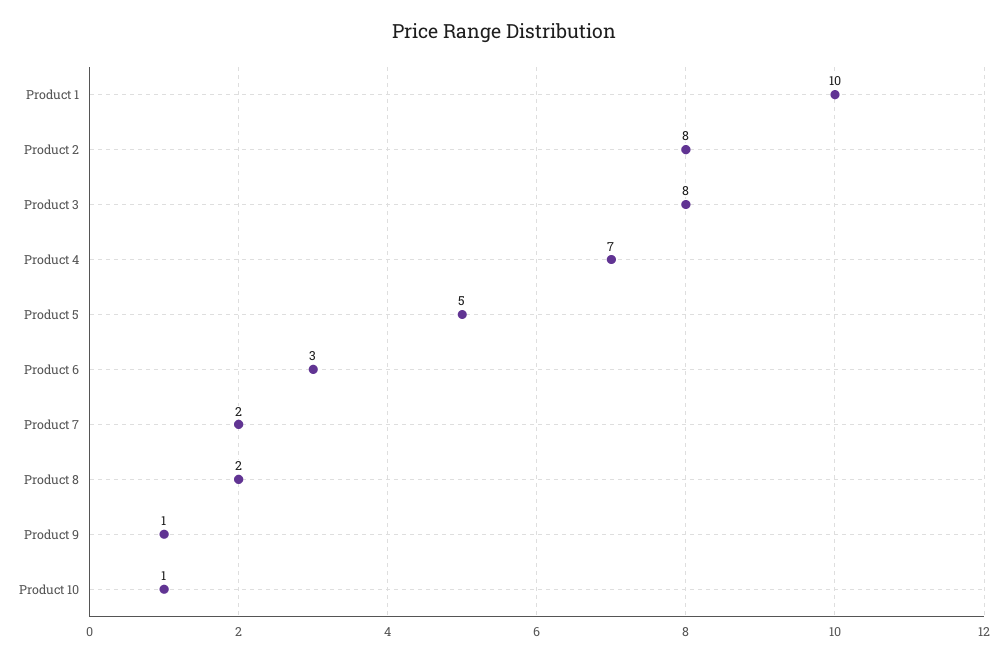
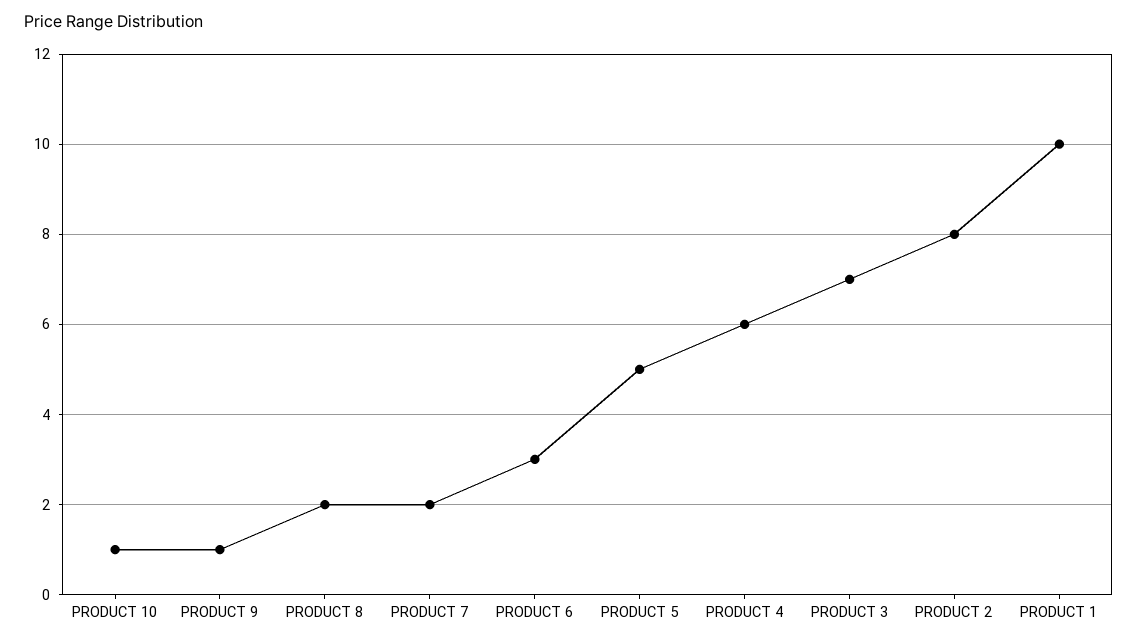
  {
    "Product 1": 10,
    "Product 2": 8,
-   "Product 3": 8,
+   "Product 3": 7,
-   "Product 4": 7,
+   "Product 4": 6,
    "Product 5": 5,
    "Product 6": 3,
    "Product 7": 2,
    "Product 8": 2,
    "Product 9": 1,
    "Product 10": 1
  }

